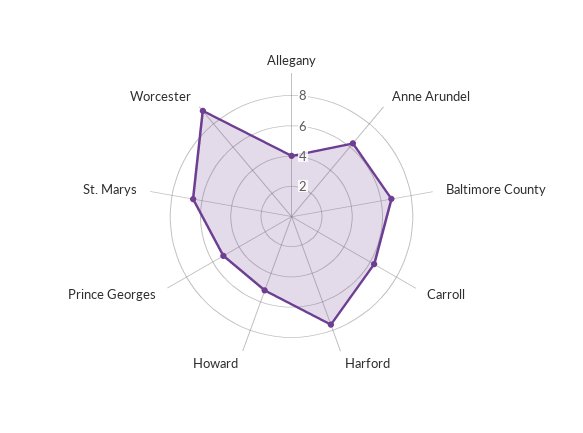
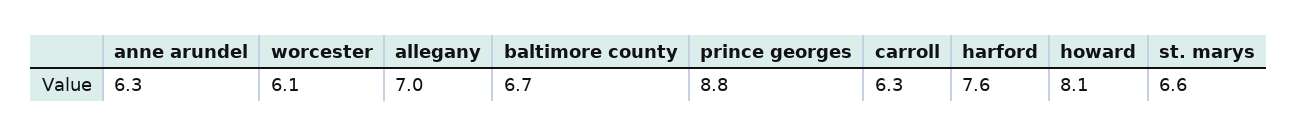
  {
-   "Allegany": 4,
+   "Allegany": 7,
    "Anne Arundel": 6.3,
    "Baltimore County": 6.7,
    "Carroll": 6.3,
    "Harford": 7.6,
-   "Howard": 5,
+   "Howard": 8.1,
-   "Prince Georges": 5,
+   "Prince Georges": 8.8,
    "St. Marys": 6.6,
-   "Worcester": 9
+   "Worcester": 6.1
  }

